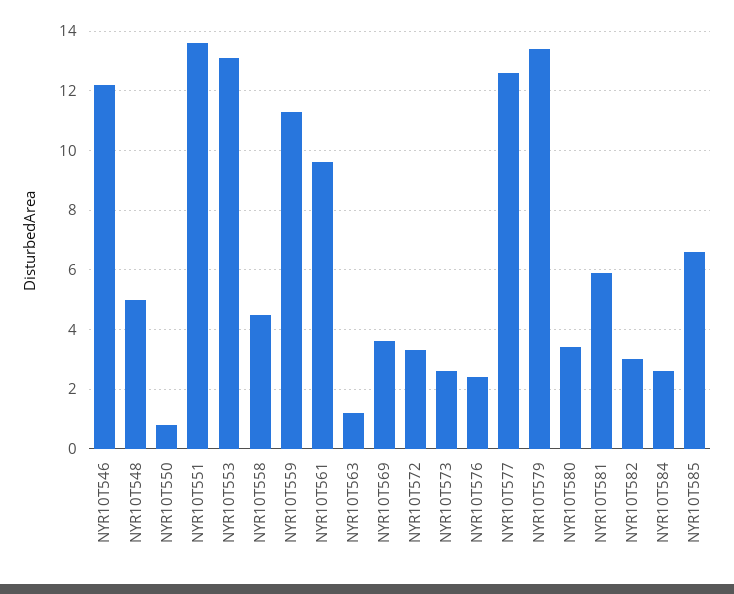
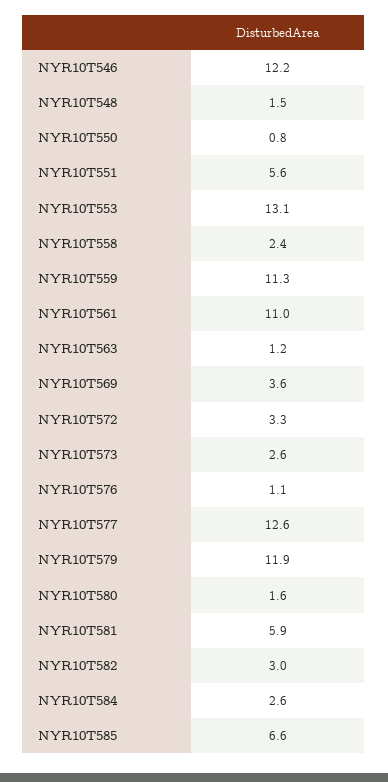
  {
    "NYR10T546": 12.2,
-   "NYR10T548": 5,
+   "NYR10T548": 1.5,
    "NYR10T550": 0.8,
-   "NYR10T551": 13.5,
+   "NYR10T551": 5.6,
    "NYR10T553": 13.1,
-   "NYR10T558": 4.5,
+   "NYR10T558": 2.4,
    "NYR10T559": 11.3,
-   "NYR10T561": 9.5,
+   "NYR10T561": 11,
    "NYR10T563": 1.2,
    "NYR10T569": 3.6,
    "NYR10T572": 3.3,
    "NYR10T573": 2.6,
-   "NYR10T576": 2.5,
+   "NYR10T576": 1.1,
    "NYR10T577": 12.6,
-   "NYR10T579": 13.5,
+   "NYR10T579": 11.9,
-   "NYR10T580": 3.5,
+   "NYR10T580": 1.6,
    "NYR10T581": 5.9,
    "NYR10T582": 3,
    "NYR10T584": 2.6,
    "NYR10T585": 6.6
  }

